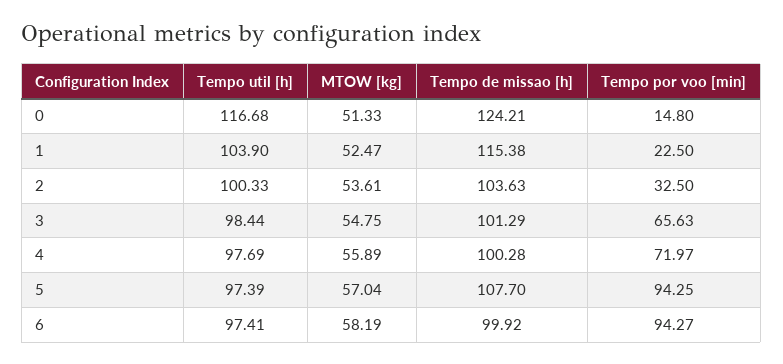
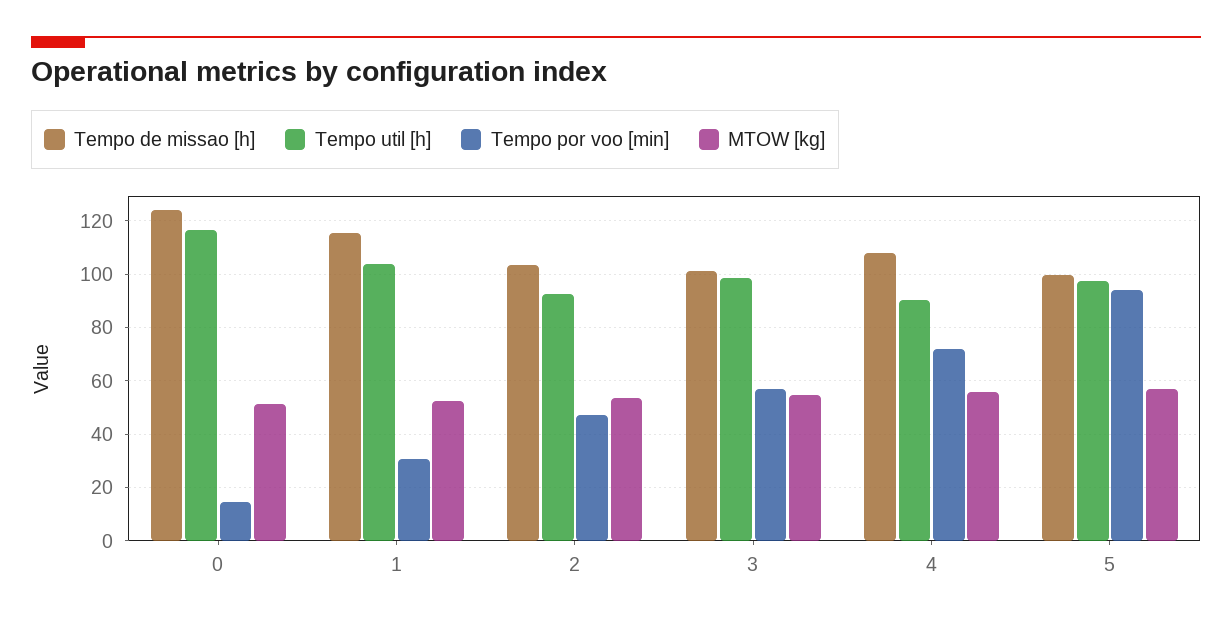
  {
    "Tempo util [h]": {
      "0": 116.68,
      "1": 103.9,
-     "2": 100.33,
+     "2": 92.5,
      "3": 98.44,
-     "4": 97.69,
+     "4": 90,
-     "5": 97.39,
+     "5": 97.39
-     "6": 97.41
    },
    "MTOW [kg]": {
      "0": 51.33,
      "1": 52.47,
      "2": 53.61,
      "3": 54.75,
      "4": 55.89,
-     "5": 57.04,
+     "5": 57.04
-     "6": 58.19
    },
    "Tempo de missao [h]": {
      "0": 124.21,
      "1": 115.38,
      "2": 103.63,
      "3": 101.29,
-     "4": 100.28,
+     "4": 107.5,
-     "5": 107.7,
+     "5": 100
-     "6": 99.92
    },
    "Tempo por voo [min]": {
      "0": 14.8,
-     "1": 22.5,
+     "1": 30,
-     "2": 32.5,
+     "2": 47.5,
-     "3": 65.63,
+     "3": 57.5,
      "4": 71.97,
-     "5": 94.25,
+     "5": 94.25
-     "6": 94.27
    }
  }

